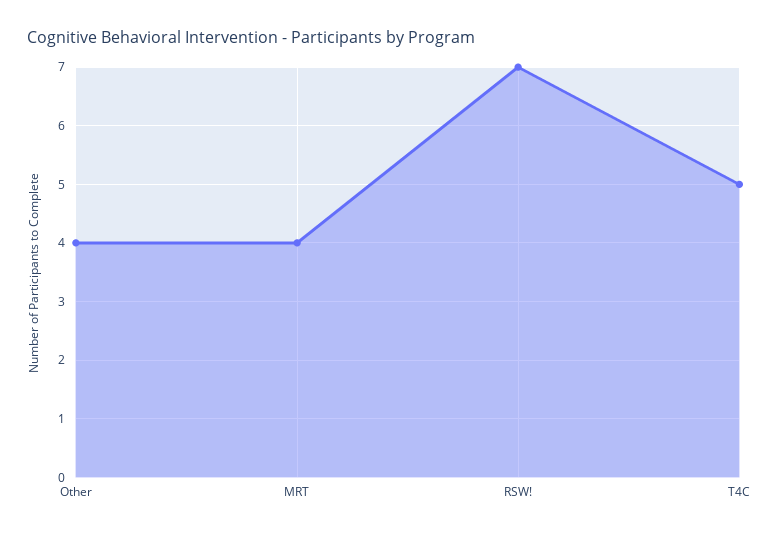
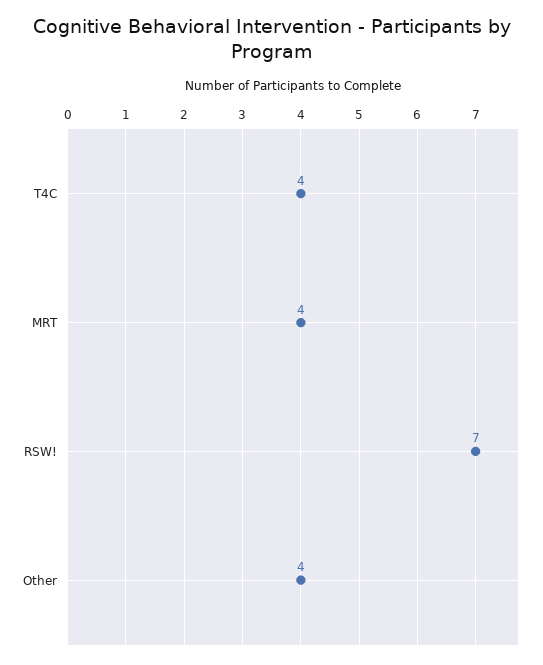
  {
    "Other": 4,
    "MRT": 4,
    "RSW!": 7,
-   "T4C": 5
+   "T4C": 4
  }

